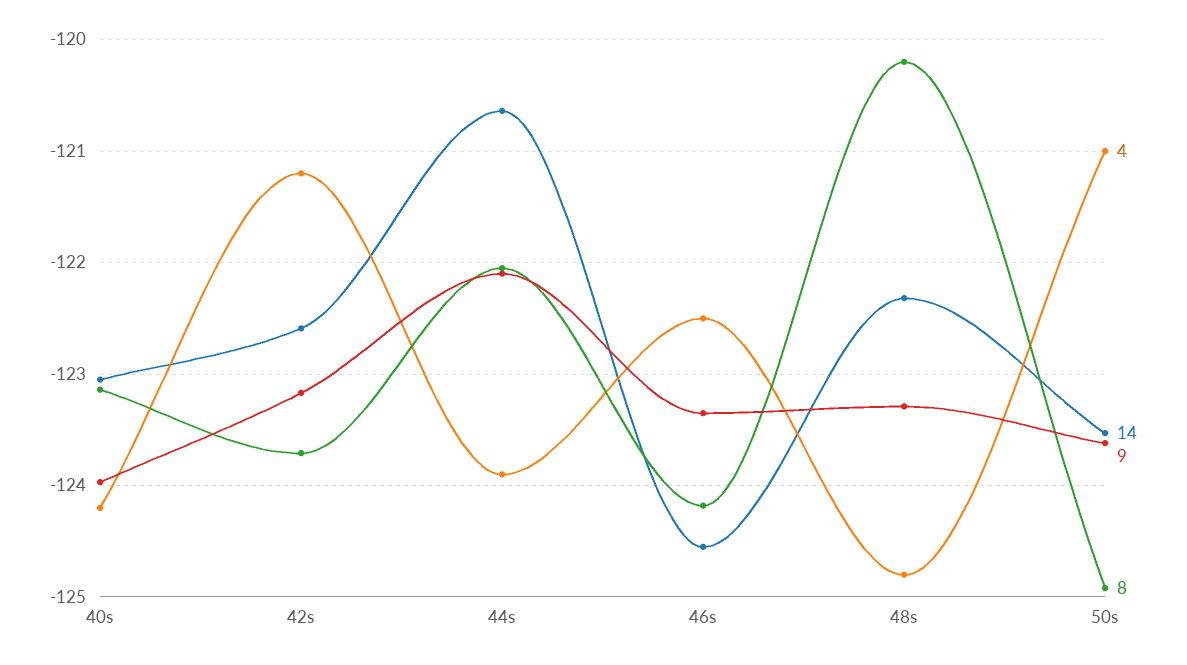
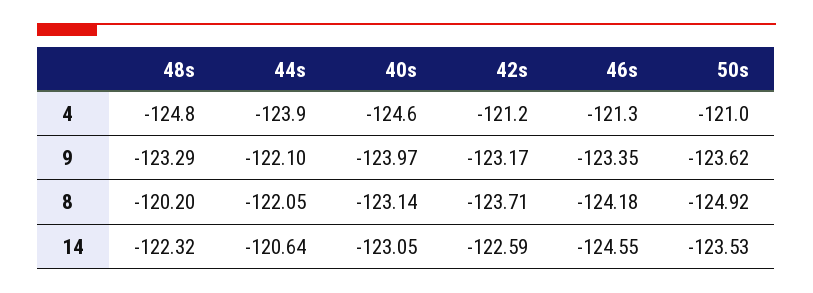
  {
    "4": {
-     "40s": -124.2,
+     "40s": -124.6,
      "42s": -121.2,
      "44s": -123.9,
-     "46s": -122.5,
+     "46s": -121.3,
      "48s": -124.8,
      "50s": -121
    },
    "14": {
      "40s": -123.05,
      "42s": -122.59,
      "44s": -120.64,
      "46s": -124.55,
      "48s": -122.32,
      "50s": -123.53
    },
    "9": {
      "40s": -123.97,
      "42s": -123.17,
      "44s": -122.1,
      "46s": -123.35,
      "48s": -123.29,
      "50s": -123.62
    },
    "8": {
      "40s": -123.14,
      "42s": -123.71,
      "44s": -122.05,
      "46s": -124.18,
      "48s": -120.2,
      "50s": -124.92
    }
  }

